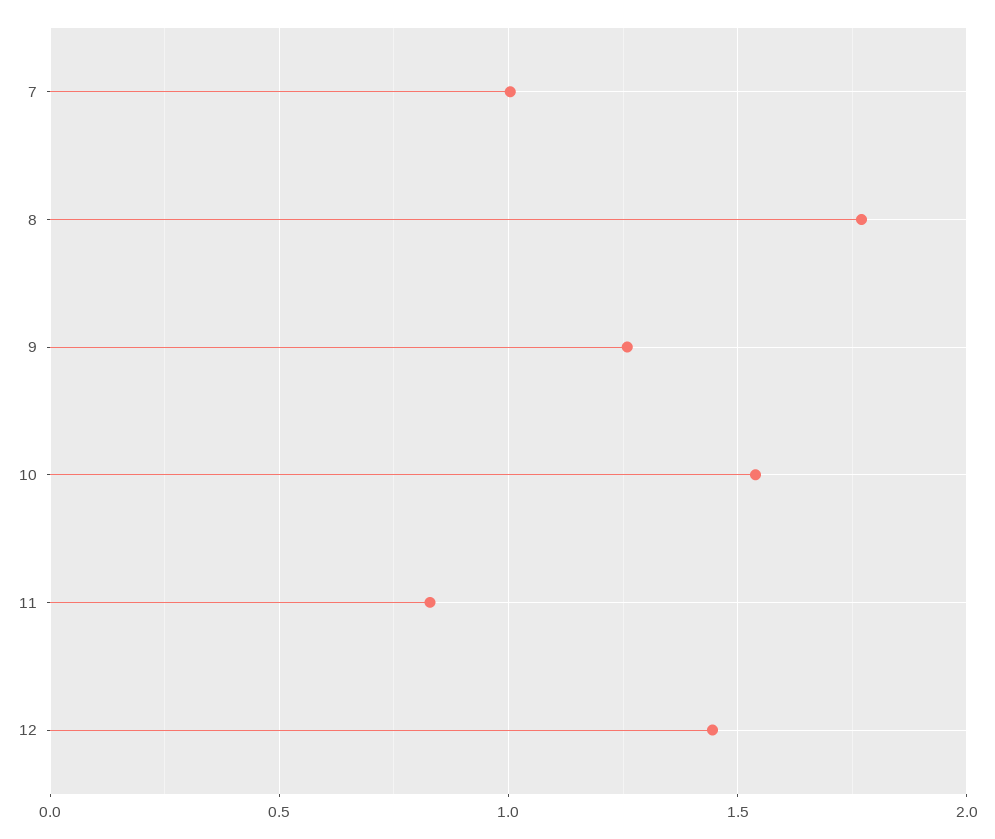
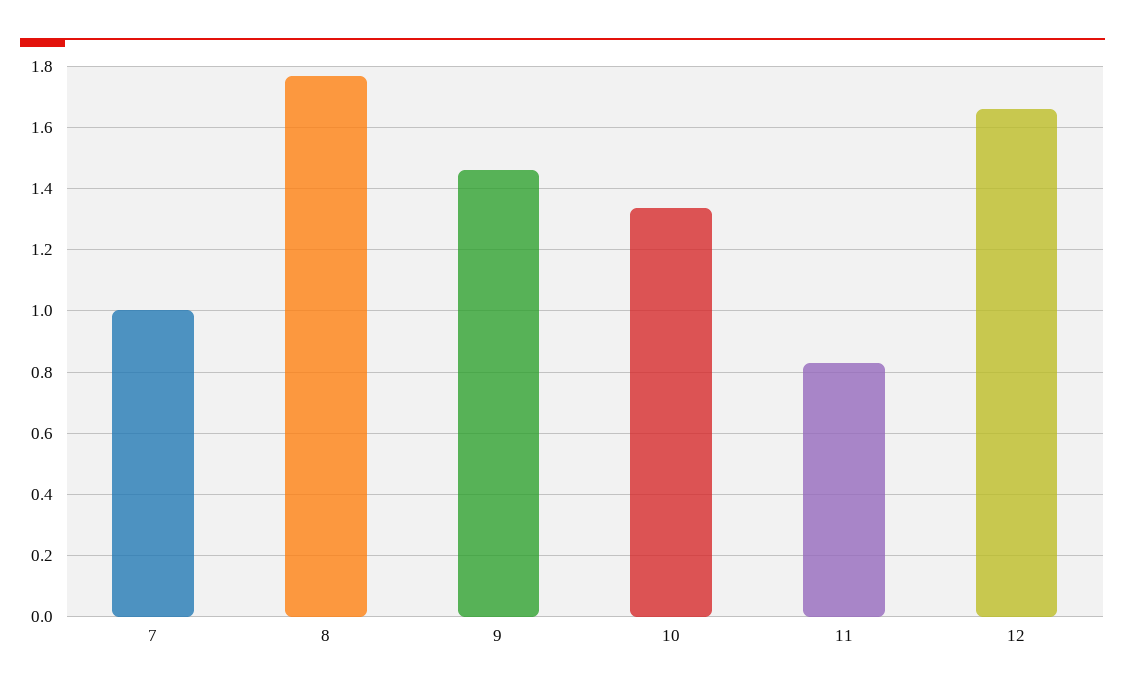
  {
    "7": 1,
    "8": 1.78,
-   "9": 1.25,
+   "9": 1.46,
-   "10": 1.55,
+   "10": 1.34,
    "11": 0.82,
-   "12": 1.45
+   "12": 1.66
  }

